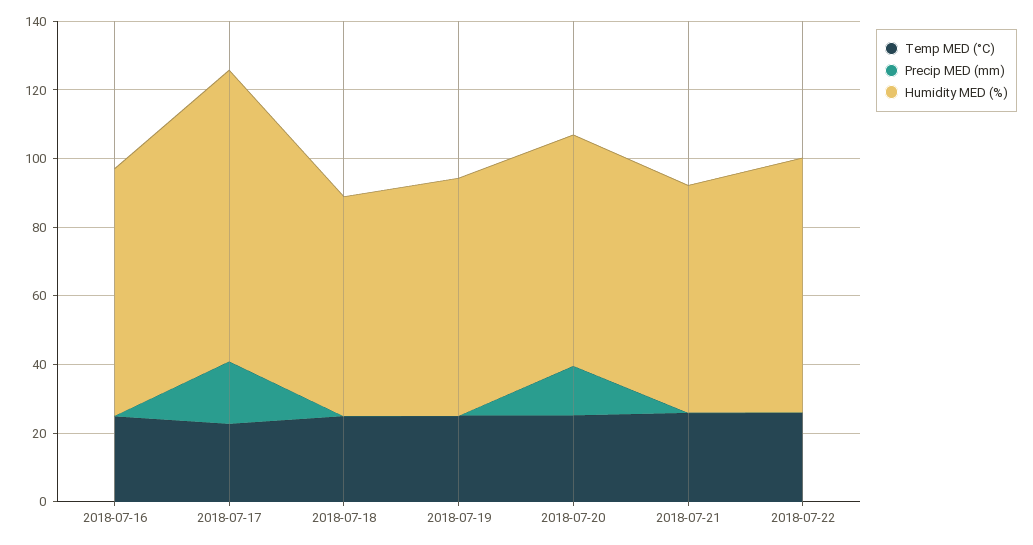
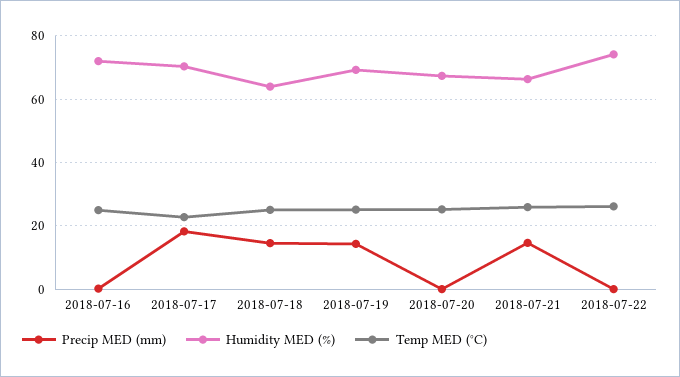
  {
    "Temp MED (°C)": {
      "2018-07-16": 24,
      "2018-07-17": 22,
      "2018-07-18": 26,
      "2018-07-19": 26,
      "2018-07-20": 26,
      "2018-07-21": 26,
      "2018-07-22": 26
    },
    "Precip MED (mm)": {
      "2018-07-16": 0,
      "2018-07-17": 18,
-     "2018-07-18": 0,
+     "2018-07-18": 14,
-     "2018-07-19": 0,
+     "2018-07-19": 14,
-     "2018-07-20": 15,
+     "2018-07-20": 0,
-     "2018-07-21": 0,
+     "2018-07-21": 14,
      "2018-07-22": 0
    },
    "Humidity MED (%)": {
      "2018-07-16": 72,
-     "2018-07-17": 85,
+     "2018-07-17": 70,
      "2018-07-18": 64,
      "2018-07-19": 70,
      "2018-07-20": 68,
      "2018-07-21": 66,
      "2018-07-22": 74
    }
  }

